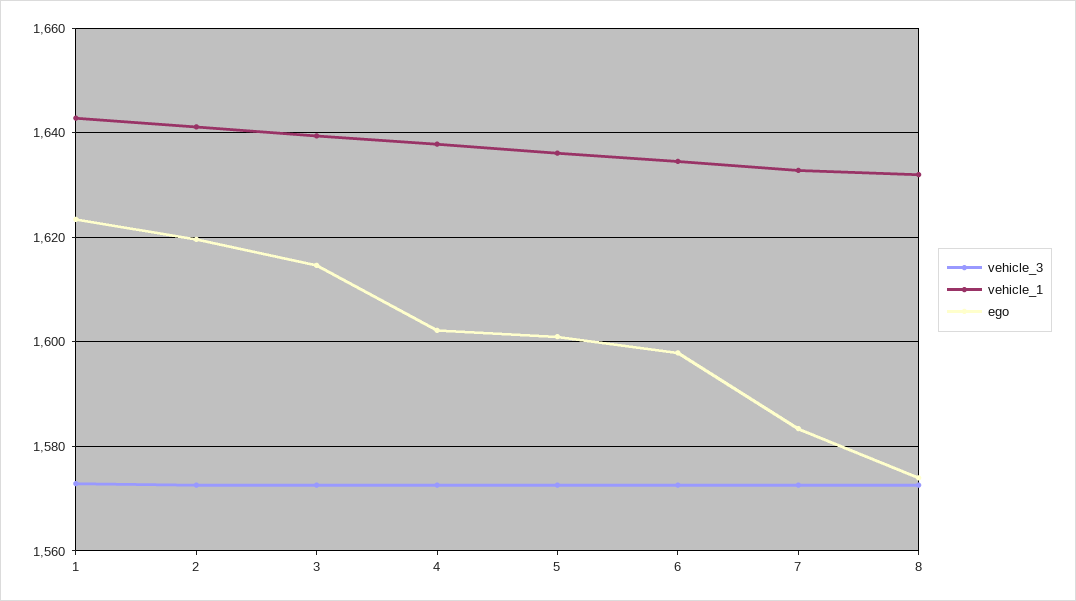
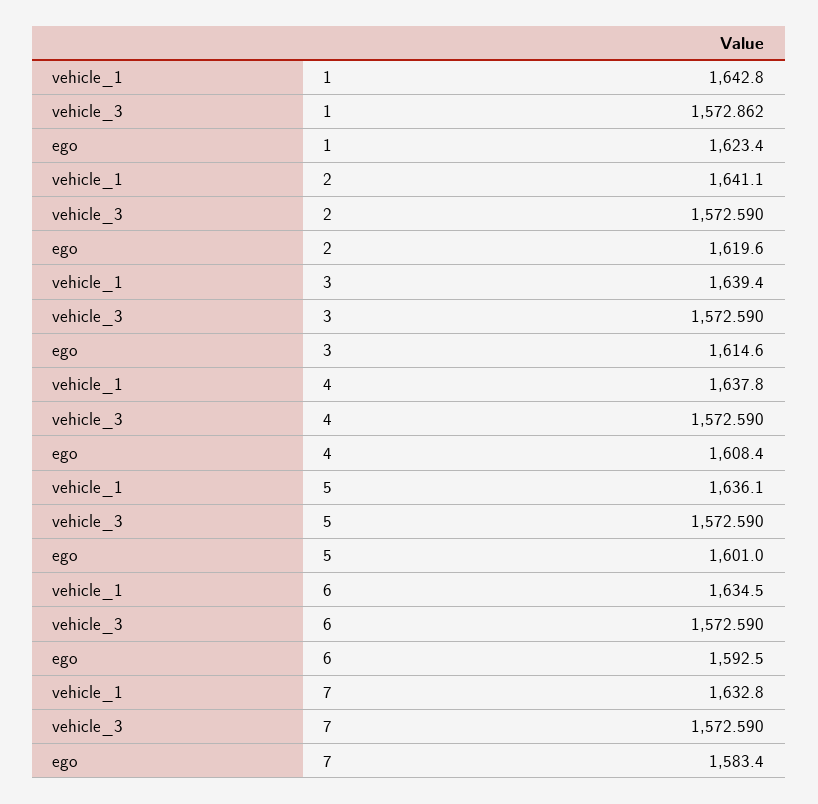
  {
    "vehicle_3": {
      "1": 1572.862,
      "2": 1572.59,
      "3": 1572.59,
      "4": 1572.59,
      "5": 1572.59,
      "6": 1572.59,
-     "7": 1572.59,
+     "7": 1572.59
-     "8": 1572
    },
    "vehicle_1": {
      "1": 1642.8,
      "2": 1641.1,
      "3": 1639.4,
      "4": 1637.8,
      "5": 1636.1,
      "6": 1634.5,
-     "7": 1632.8,
+     "7": 1632.8
-     "8": 1632
    },
    "ego": {
      "1": 1623.4,
      "2": 1619.6,
      "3": 1614.6,
-     "4": 1602,
+     "4": 1608.4,
      "5": 1601,
-     "6": 1598,
+     "6": 1592.5,
-     "7": 1583.4,
+     "7": 1583.4
-     "8": 1574
    }
  }

